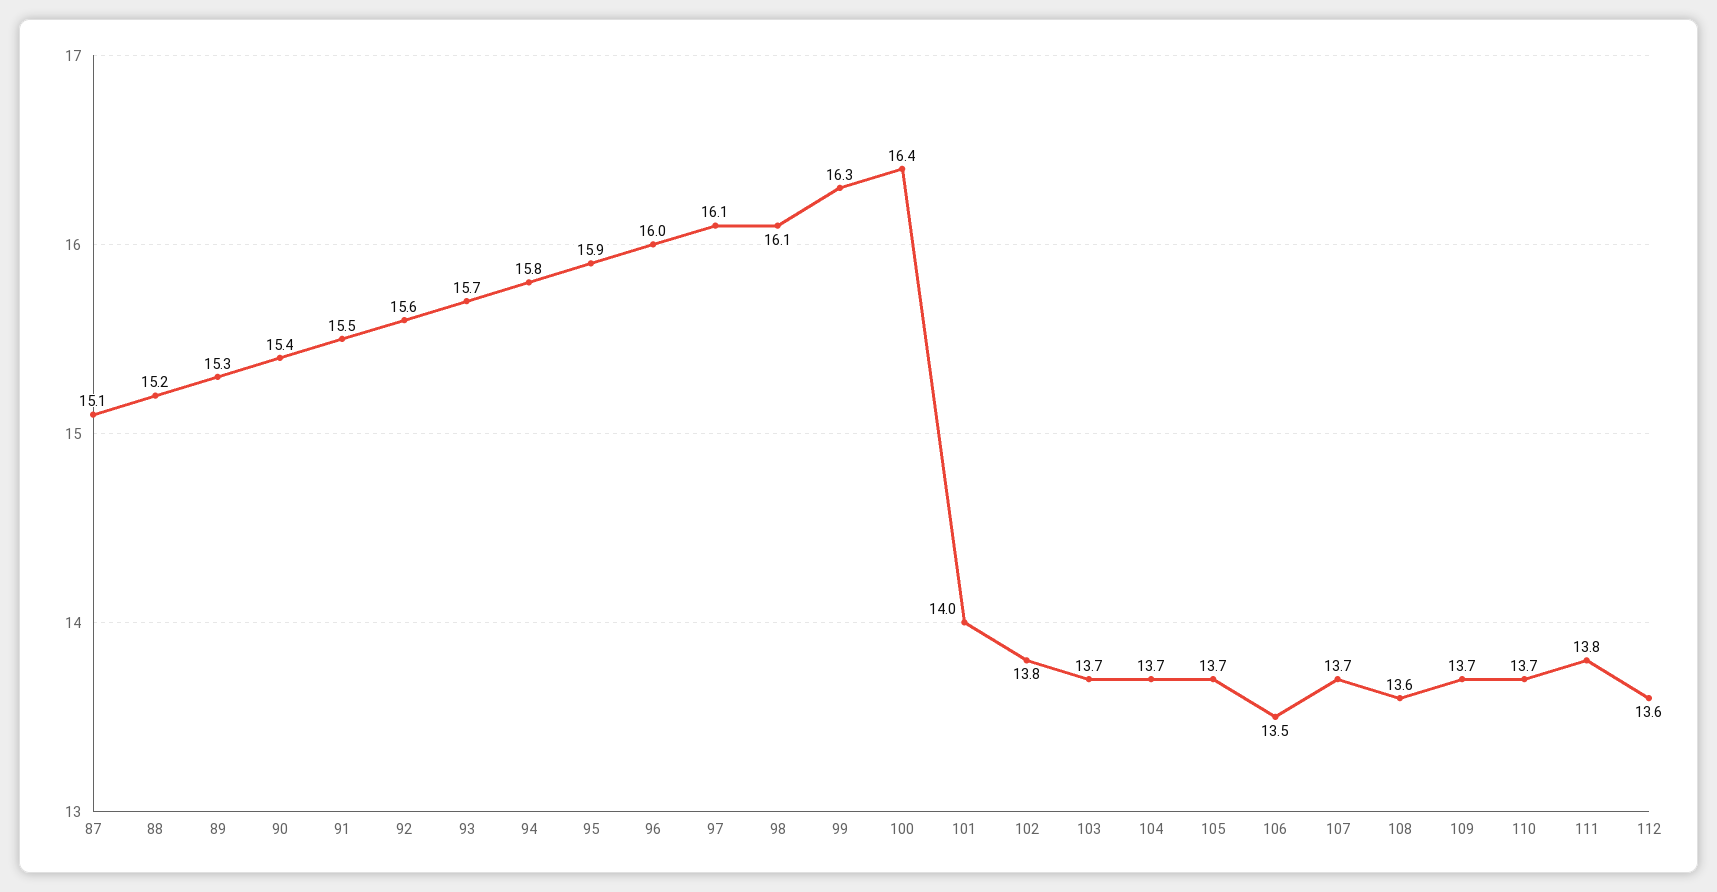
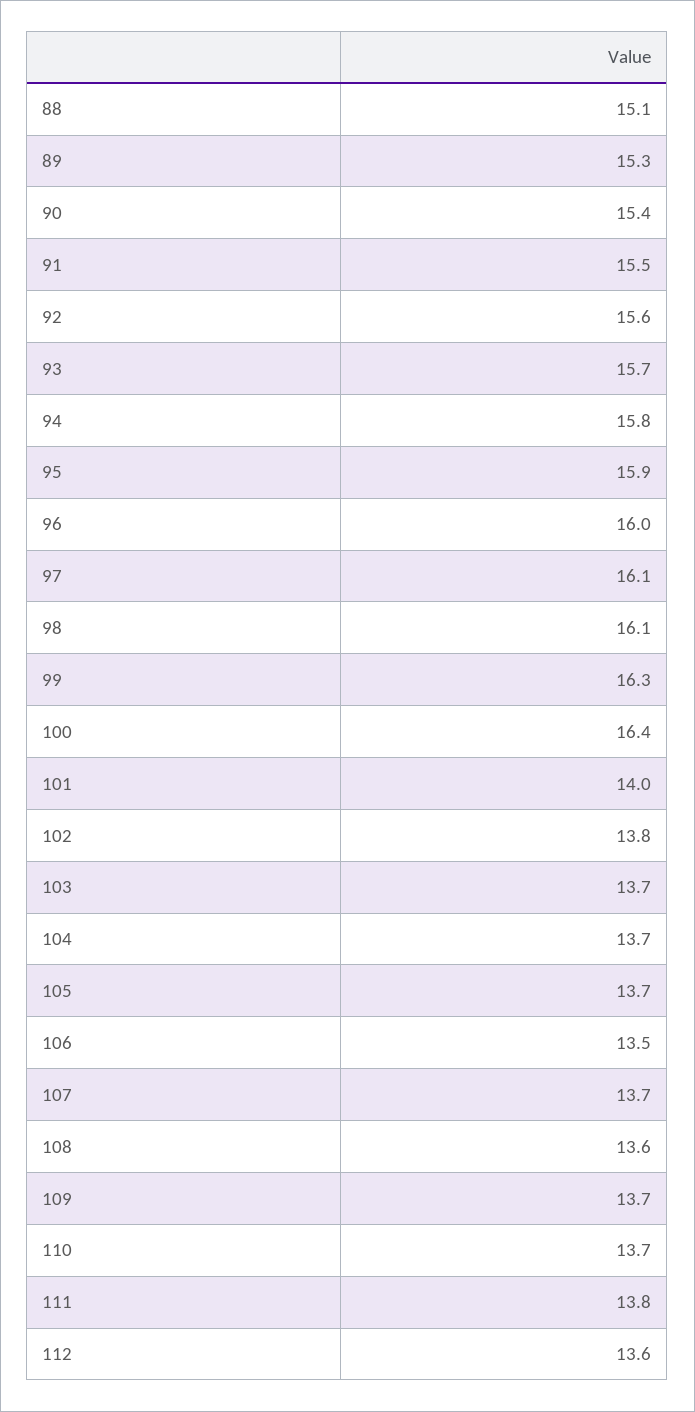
  {
-   "87": 15.1,
-   "88": 15.2,
+   "88": 15.1,
    "89": 15.3,
    "90": 15.4,
    "91": 15.5,
    "92": 15.6,
    "93": 15.7,
    "94": 15.8,
    "95": 15.9,
    "96": 16,
    "97": 16.1,
    "98": 16.1,
    "99": 16.3,
    "100": 16.4,
    "101": 14,
    "102": 13.8,
    "103": 13.7,
    "104": 13.7,
    "105": 13.7,
    "106": 13.5,
    "107": 13.7,
    "108": 13.6,
    "109": 13.7,
    "110": 13.7,
    "111": 13.8,
    "112": 13.6
  }

